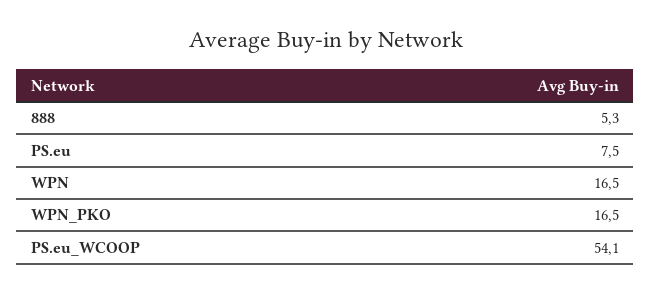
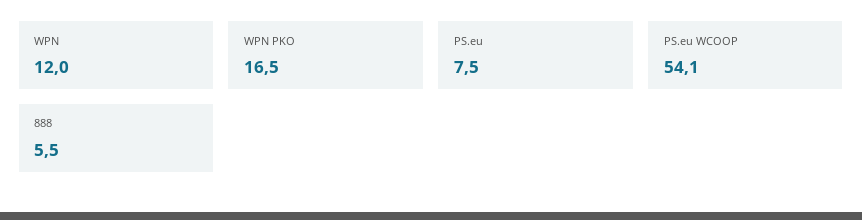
  {
-   "888": 5.3,
+   "888": 5.5,
    "PS.eu": 7.5,
-   "WPN": 16.5,
+   "WPN": 12,
    "WPN_PKO": 16.5,
    "PS.eu_WCOOP": 54.1
  }

